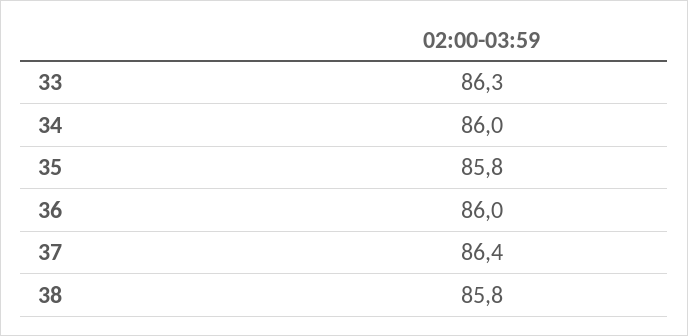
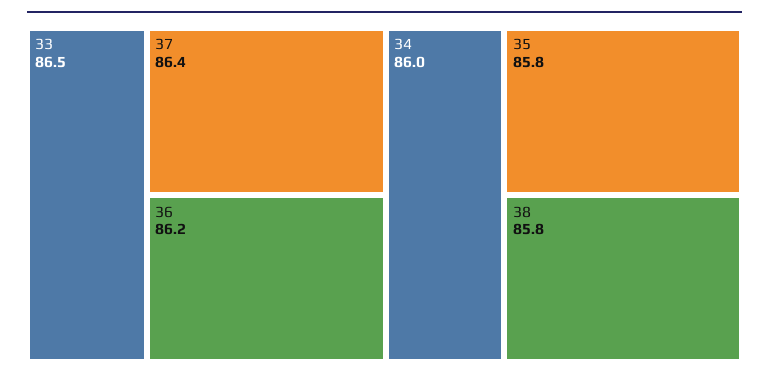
  {
-   "33": 86.3,
+   "33": 86.5,
    "34": 86,
    "35": 85.8,
-   "36": 86,
+   "36": 86.2,
    "37": 86.4,
    "38": 85.8
  }

